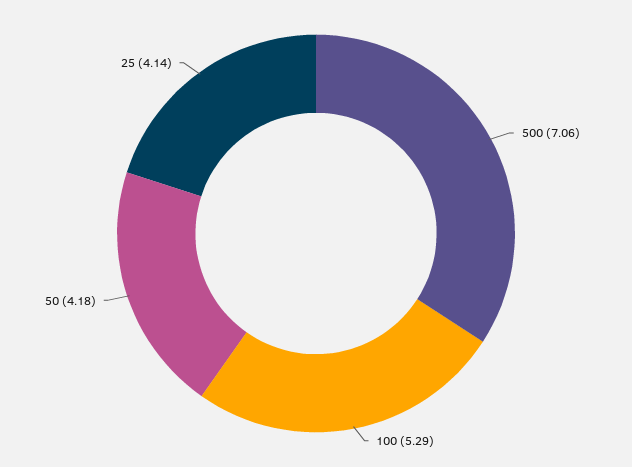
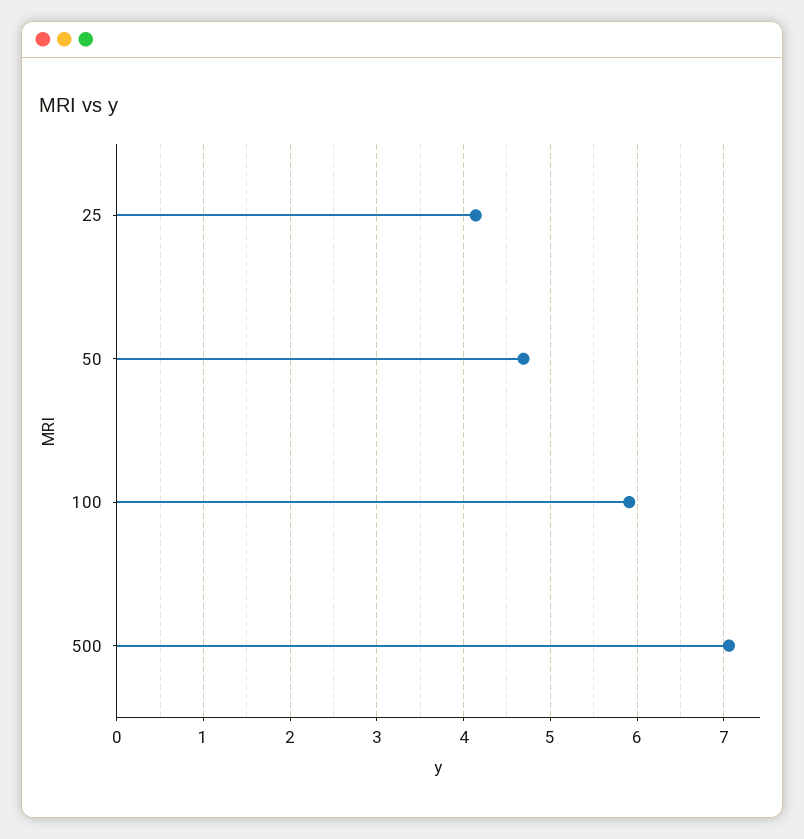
  {
    "500": 7.06,
-   "100": 5.29,
+   "100": 5.9,
-   "50": 4.18,
+   "50": 4.7,
    "25": 4.14
  }

